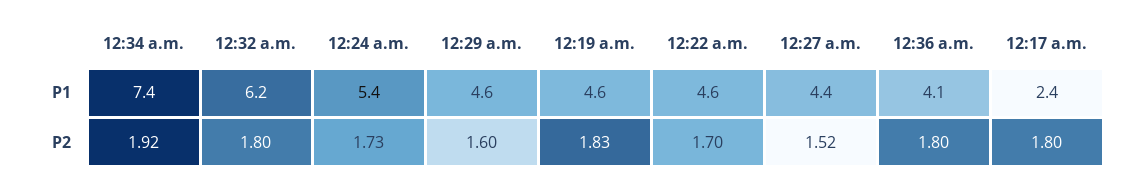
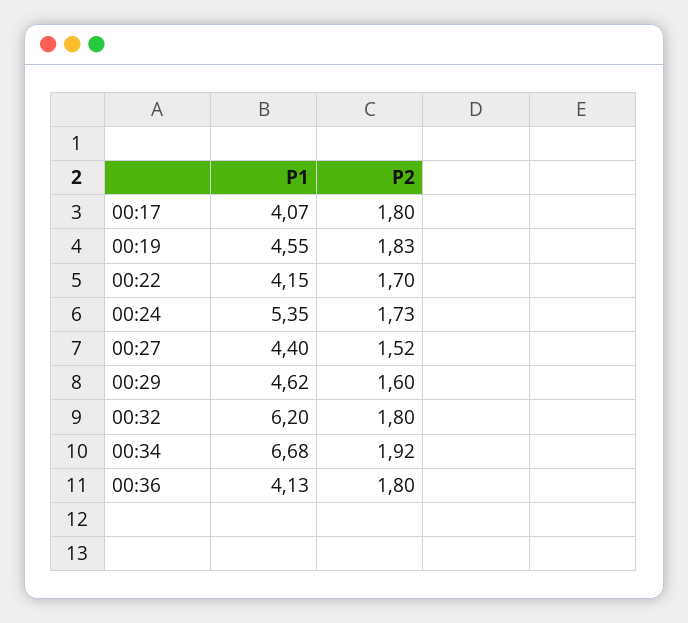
  {
    "12:34 a.m.": {
-     "P1": 7.4,
+     "P1": 6.68,
      "P2": 1.92
    },
    "12:32 a.m.": {
      "P1": 6.2,
      "P2": 1.8
    },
    "12:24 a.m.": {
      "P1": 5.35,
      "P2": 1.73
    },
    "12:29 a.m.": {
      "P1": 4.62,
      "P2": 1.6
    },
    "12:19 a.m.": {
      "P1": 4.55,
      "P2": 1.83
    },
    "12:22 a.m.": {
-     "P1": 4.6,
+     "P1": 4.15,
      "P2": 1.7
    },
    "12:27 a.m.": {
      "P1": 4.4,
      "P2": 1.52
    },
    "12:36 a.m.": {
      "P1": 4.13,
      "P2": 1.8
    },
    "12:17 a.m.": {
-     "P1": 2.4,
+     "P1": 4.07,
      "P2": 1.8
    }
  }

